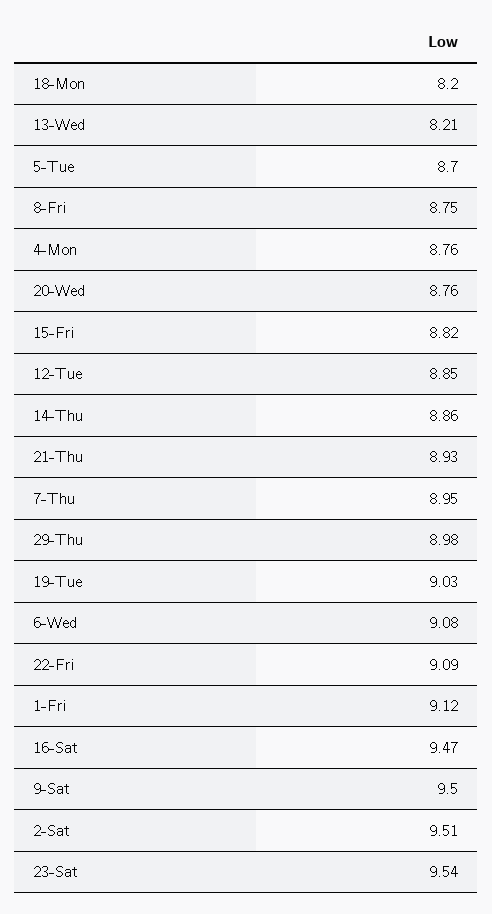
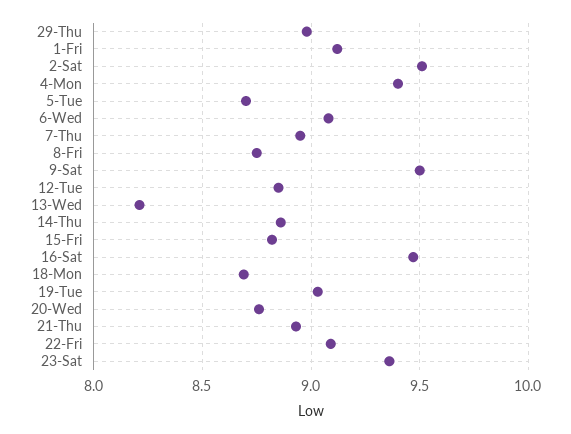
  {
-   "18-Mon": 8.2,
+   "18-Mon": 8.7,
    "13-Wed": 8.21,
    "5-Tue": 8.7,
    "8-Fri": 8.75,
-   "4-Mon": 8.76,
+   "4-Mon": 9.4,
    "20-Wed": 8.76,
    "15-Fri": 8.82,
    "12-Tue": 8.85,
    "14-Thu": 8.86,
    "21-Thu": 8.93,
    "7-Thu": 8.95,
    "29-Thu": 8.98,
    "19-Tue": 9.03,
    "6-Wed": 9.08,
    "22-Fri": 9.09,
    "1-Fri": 9.12,
    "16-Sat": 9.47,
    "9-Sat": 9.5,
    "2-Sat": 9.51,
-   "23-Sat": 9.54
+   "23-Sat": 9.35
  }

